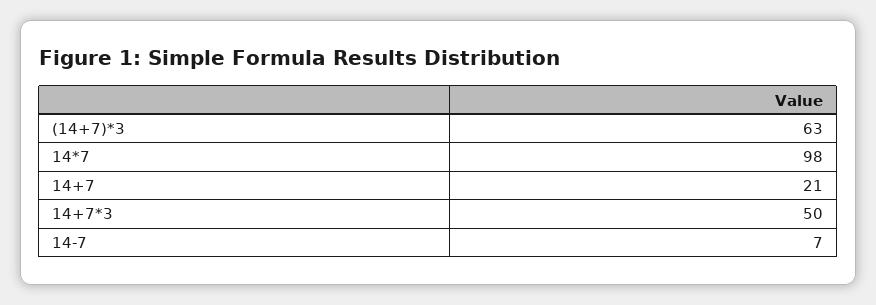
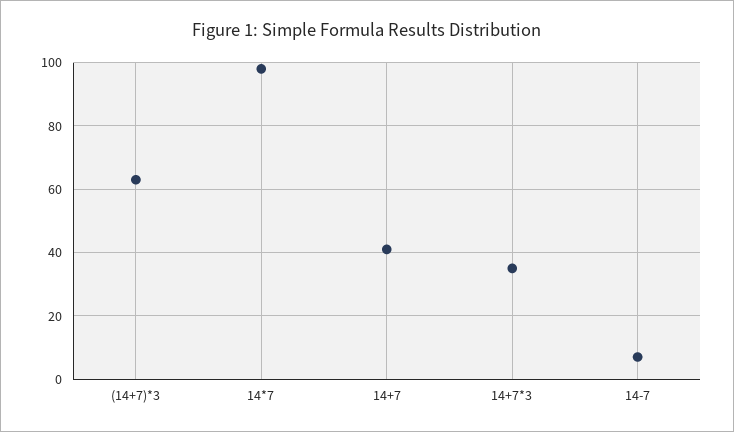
  {
    "(14+7)*3": 63,
    "14*7": 98,
-   "14+7": 21,
+   "14+7": 40,
-   "14+7*3": 50,
+   "14+7*3": 35,
    "14-7": 7
  }

